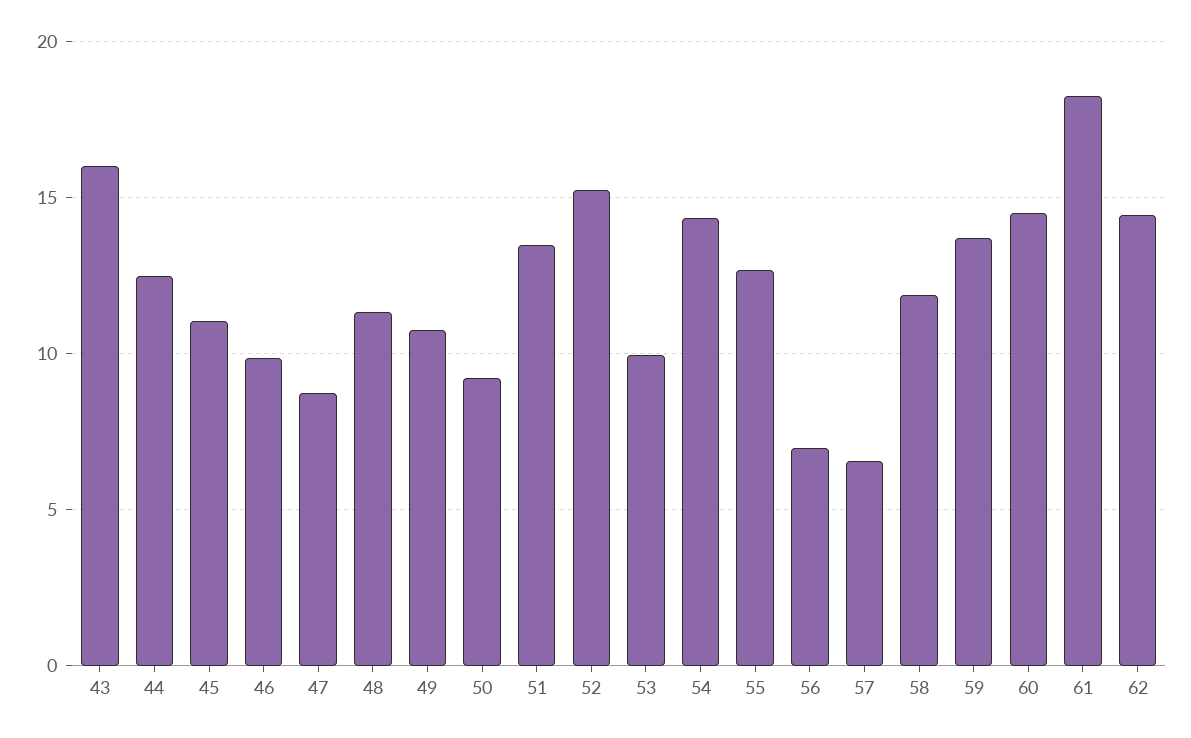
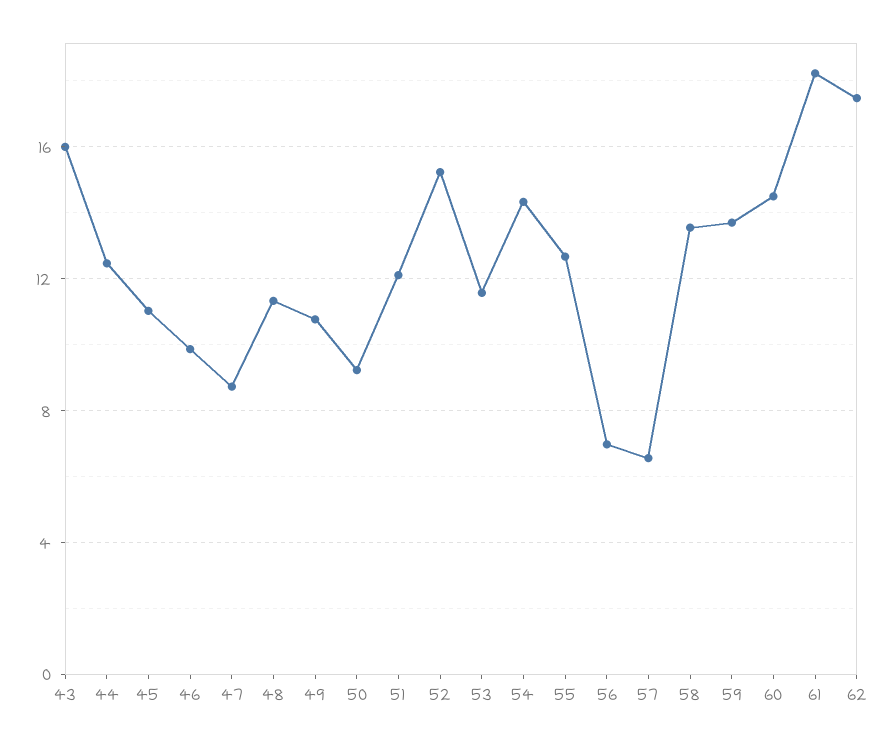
  {
    "43": 16,
    "44": 12.5,
    "45": 11,
    "46": 10,
    "47": 8.5,
    "48": 11.5,
    "49": 11,
    "50": 9,
-   "51": 13.5,
+   "51": 12,
    "52": 15,
-   "53": 10,
+   "53": 11.5,
    "54": 14.5,
    "55": 12.5,
    "56": 7,
    "57": 6.5,
-   "58": 12,
+   "58": 13.5,
    "59": 13.5,
    "60": 14.5,
    "61": 18,
-   "62": 14.5
+   "62": 17.5
  }

